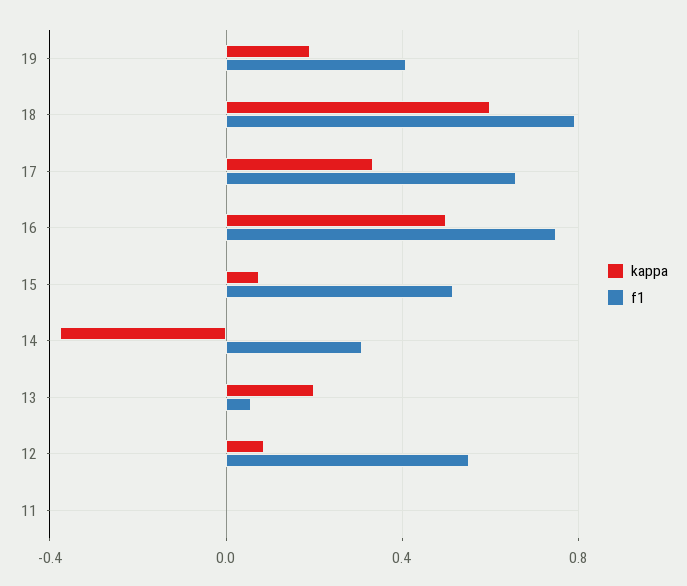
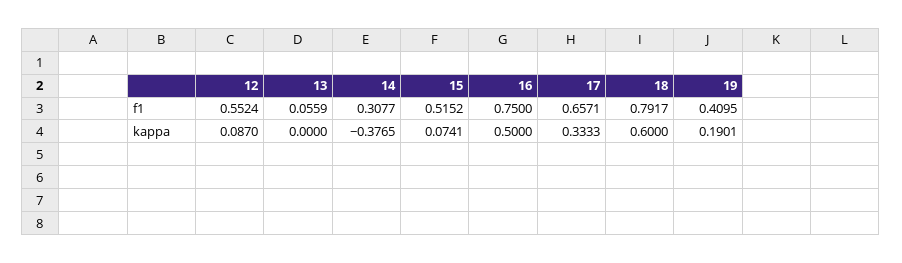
  {
    "kappa": {
      "19": 0.1901,
      "18": 0.6,
      "17": 0.3333,
      "16": 0.5,
      "15": 0.0741,
      "14": -0.3765,
-     "13": 0.2,
+     "13": 0,
-     "12": 0.087,
+     "12": 0.087
-     "11": 0
    },
    "f1": {
      "19": 0.4095,
      "18": 0.7917,
      "17": 0.6571,
      "16": 0.75,
      "15": 0.5152,
      "14": 0.3077,
      "13": 0.0559,
-     "12": 0.5524,
+     "12": 0.5524
-     "11": 0
    }
  }

